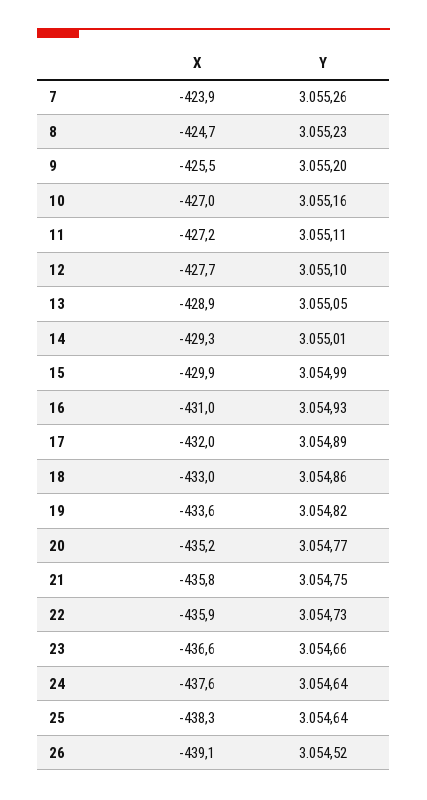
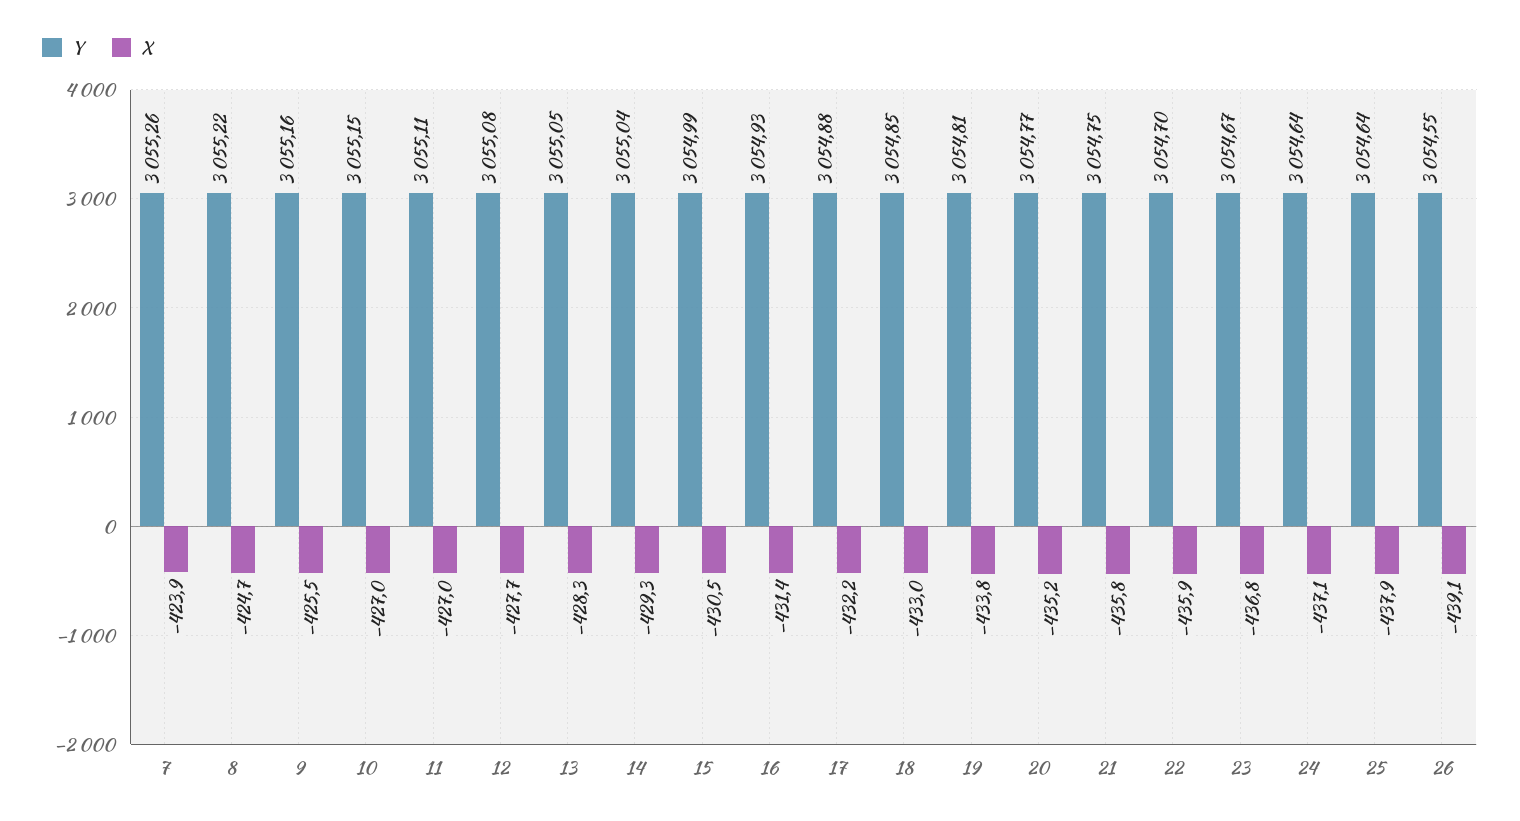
  {
    "X": {
      "7": -423.9,
      "8": -424.7,
      "9": -425.5,
      "10": -427,
-     "11": -427.2,
+     "11": -427,
      "12": -427.7,
-     "13": -428.9,
+     "13": -428.3,
      "14": -429.3,
-     "15": -429.9,
+     "15": -430.5,
-     "16": -431,
+     "16": -431.4,
-     "17": -432,
+     "17": -432.2,
      "18": -433,
-     "19": -433.6,
+     "19": -433.8,
      "20": -435.2,
      "21": -435.8,
      "22": -435.9,
-     "23": -436.6,
+     "23": -436.8,
-     "24": -437.6,
+     "24": -437.1,
-     "25": -438.3,
+     "25": -437.9,
      "26": -439.1
    },
    "Y": {
      "7": 3055.26,
-     "8": 3055.23,
+     "8": 3055.22,
-     "9": 3055.2,
+     "9": 3055.16,
-     "10": 3055.16,
+     "10": 3055.15,
      "11": 3055.11,
-     "12": 3055.1,
+     "12": 3055.08,
      "13": 3055.05,
-     "14": 3055.01,
+     "14": 3055.04,
      "15": 3054.99,
      "16": 3054.93,
-     "17": 3054.89,
+     "17": 3054.88,
-     "18": 3054.86,
+     "18": 3054.85,
-     "19": 3054.82,
+     "19": 3054.81,
      "20": 3054.77,
      "21": 3054.75,
-     "22": 3054.73,
+     "22": 3054.7,
-     "23": 3054.66,
+     "23": 3054.67,
      "24": 3054.64,
      "25": 3054.64,
-     "26": 3054.52
+     "26": 3054.55
    }
  }

